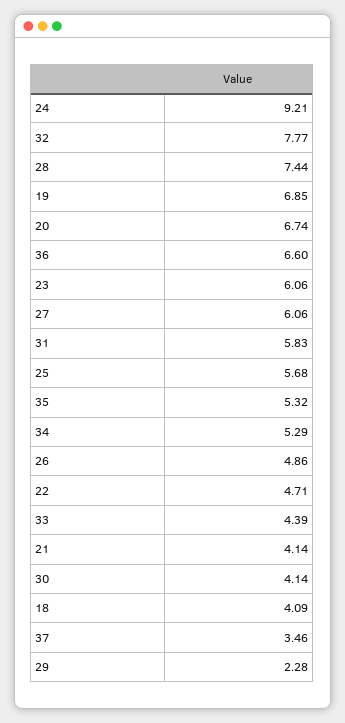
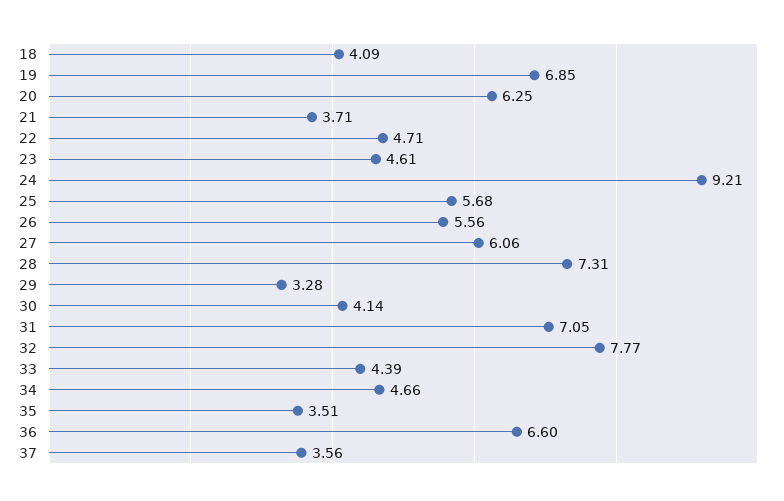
  {
    "24": 9.21,
    "32": 7.77,
-   "28": 7.44,
+   "28": 7.31,
    "19": 6.85,
-   "20": 6.74,
+   "20": 6.25,
    "36": 6.6,
-   "23": 6.06,
+   "23": 4.61,
    "27": 6.06,
-   "31": 5.83,
+   "31": 7.05,
    "25": 5.68,
-   "35": 5.32,
+   "35": 3.51,
-   "34": 5.29,
+   "34": 4.66,
-   "26": 4.86,
+   "26": 5.56,
    "22": 4.71,
    "33": 4.39,
-   "21": 4.14,
+   "21": 3.71,
    "30": 4.14,
    "18": 4.09,
-   "37": 3.46,
+   "37": 3.56,
-   "29": 2.28
+   "29": 3.28
  }

